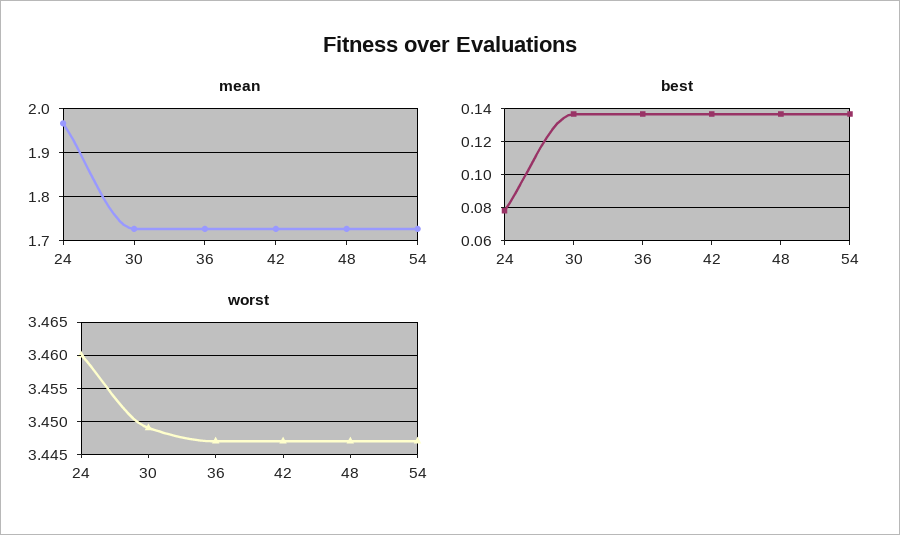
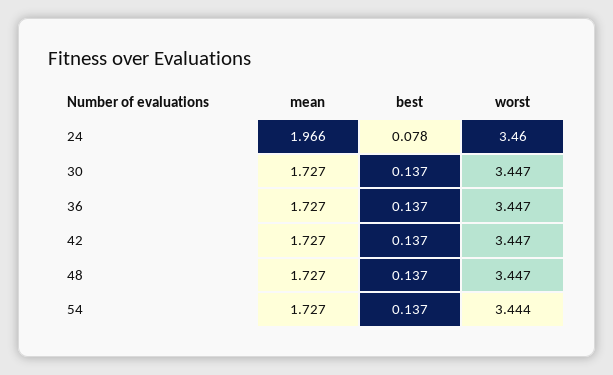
  {
    "mean": {
      "24": 1.966,
      "30": 1.727,
      "36": 1.727,
      "42": 1.727,
      "48": 1.727,
      "54": 1.727
    },
    "best": {
      "24": 0.078,
      "30": 0.137,
      "36": 0.137,
      "42": 0.137,
      "48": 0.137,
      "54": 0.137
    },
    "worst": {
      "24": 3.46,
-     "30": 3.449,
+     "30": 3.447,
      "36": 3.447,
      "42": 3.447,
      "48": 3.447,
-     "54": 3.447
+     "54": 3.444
    }
  }

